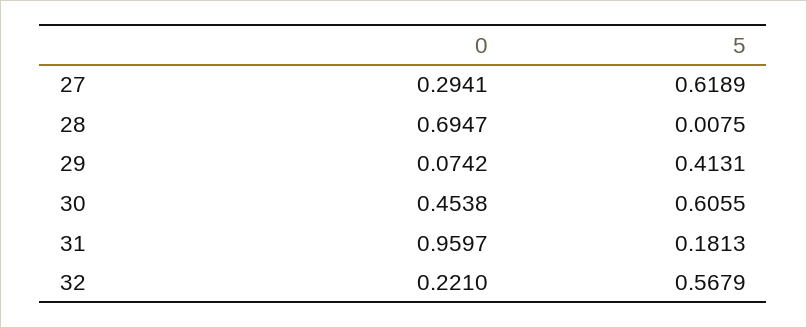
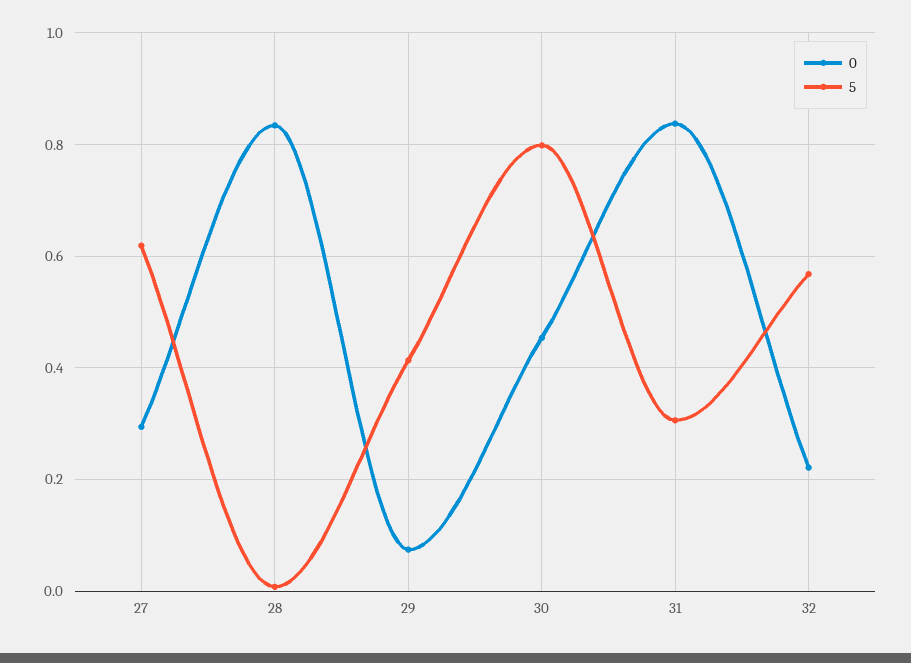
  {
    "0": {
      "27": 0.2941,
-     "28": 0.6947,
+     "28": 0.84,
      "29": 0.0742,
      "30": 0.4538,
-     "31": 0.9597,
+     "31": 0.84,
      "32": 0.221
    },
    "5": {
      "27": 0.6189,
      "28": 0.0075,
      "29": 0.4131,
-     "30": 0.6055,
+     "30": 0.8,
-     "31": 0.1813,
+     "31": 0.3,
      "32": 0.5679
    }
  }

